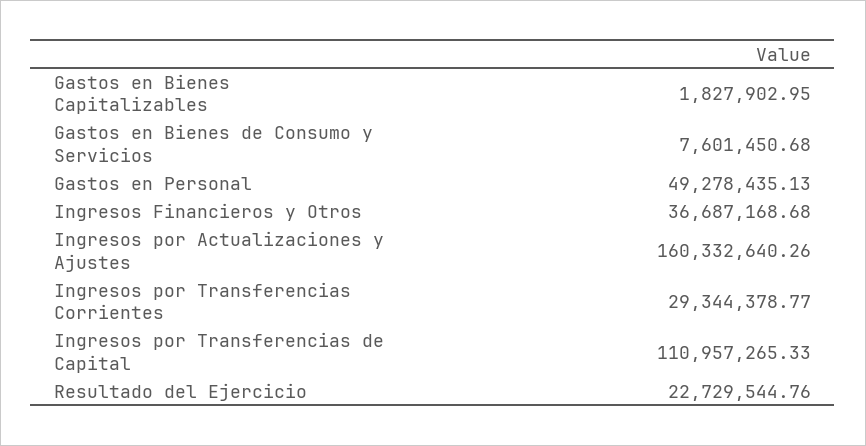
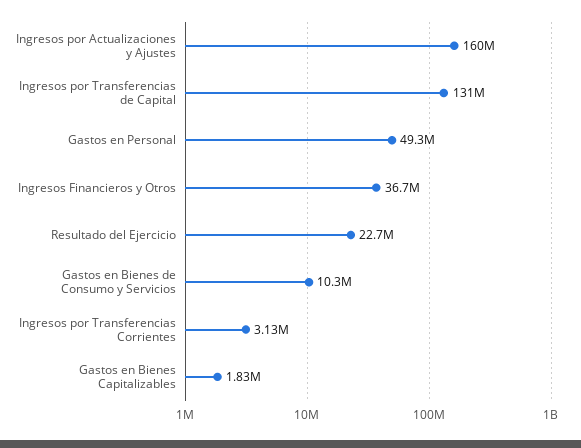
  {
    "Gastos en Bienes Capitalizables": 1827902.95,
-   "Gastos en Bienes de Consumo y Servicios": 7601450.68,
+   "Gastos en Bienes de Consumo y Servicios": 10300000,
    "Gastos en Personal": 49278435.13,
    "Ingresos Financieros y Otros": 36687168.68,
    "Ingresos por Actualizaciones y Ajustes": 160332640.26,
-   "Ingresos por Transferencias Corrientes": 29344378.77,
+   "Ingresos por Transferencias Corrientes": 3130000,
-   "Ingresos por Transferencias de Capital": 110957265.33,
+   "Ingresos por Transferencias de Capital": 131000000,
    "Resultado del Ejercicio": 22729544.76
  }

